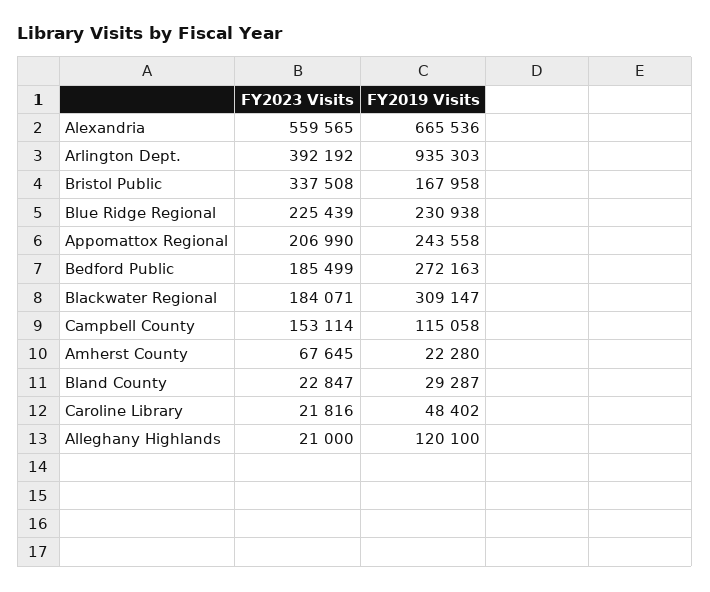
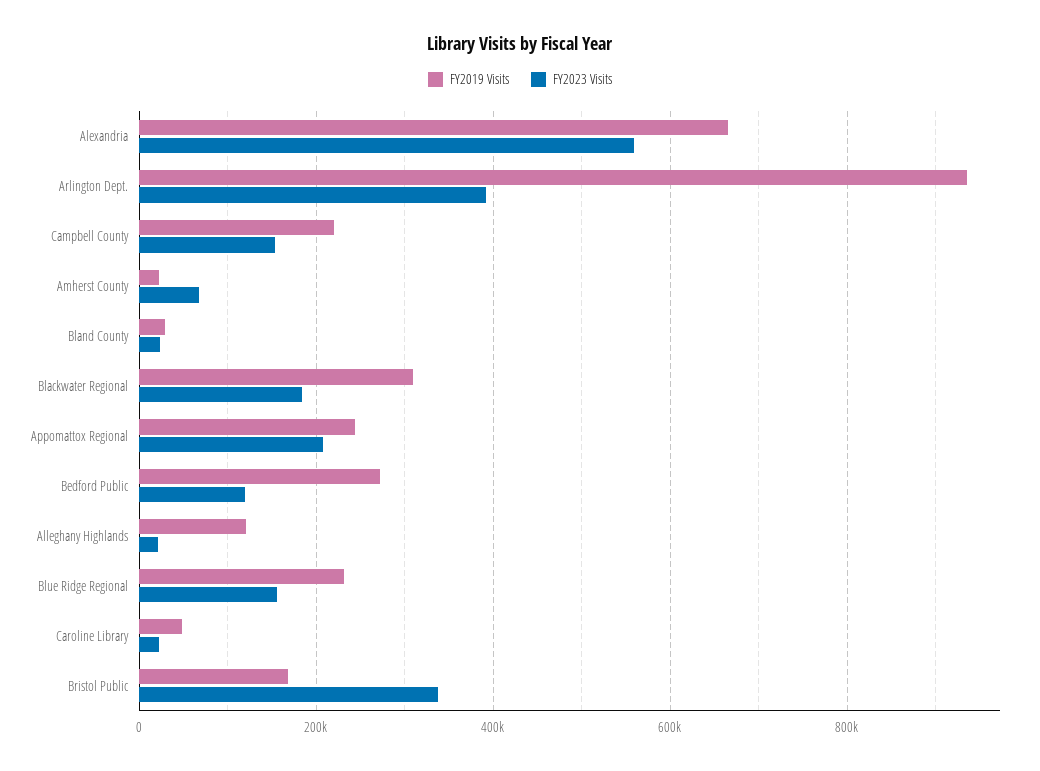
  {
    "FY2023 Visits": {
      "Alexandria": 559565,
      "Arlington Dept.": 392192,
      "Bristol Public": 337508,
-     "Blue Ridge Regional": 225439,
+     "Blue Ridge Regional": 160000,
      "Appomattox Regional": 206990,
-     "Bedford Public": 185499,
+     "Bedford Public": 120000,
      "Blackwater Regional": 184071,
      "Campbell County": 153114,
      "Amherst County": 67645,
      "Bland County": 22847,
      "Caroline Library": 21816,
      "Alleghany Highlands": 21000
    },
    "FY2019 Visits": {
      "Alexandria": 665536,
      "Arlington Dept.": 935303,
      "Bristol Public": 167958,
      "Blue Ridge Regional": 230938,
      "Appomattox Regional": 243558,
      "Bedford Public": 272163,
      "Blackwater Regional": 309147,
-     "Campbell County": 115058,
+     "Campbell County": 220000,
      "Amherst County": 22280,
      "Bland County": 29287,
      "Caroline Library": 48402,
      "Alleghany Highlands": 120100
    }
  }

